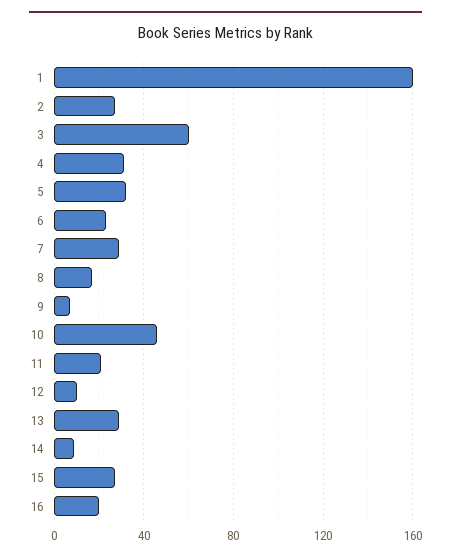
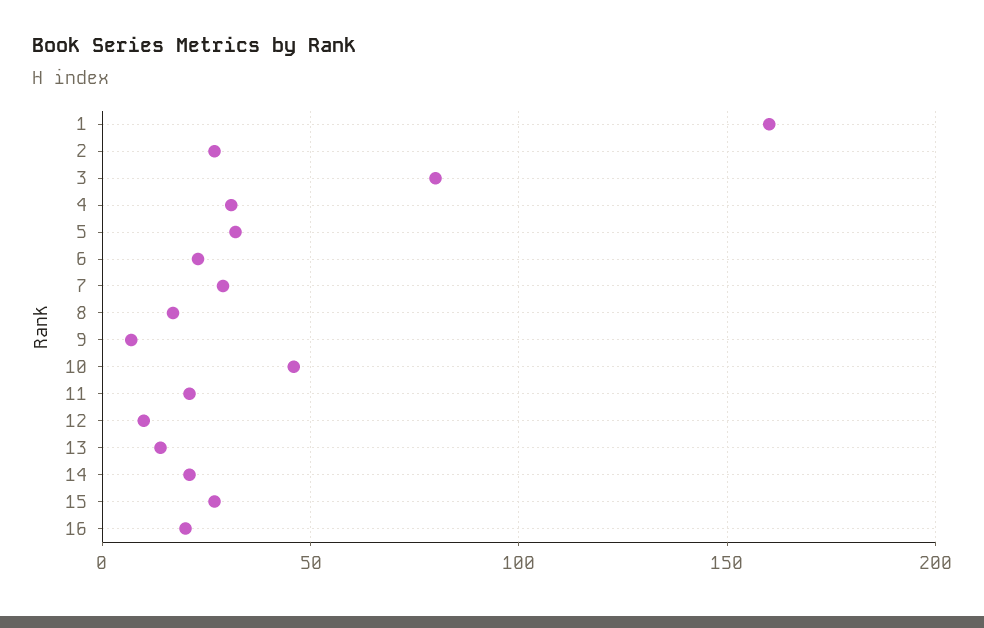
  {
    "1": 160,
    "2": 25,
-   "3": 60,
+   "3": 80,
    "4": 30,
    "5": 30,
    "6": 25,
    "7": 30,
    "8": 15,
    "9": 5,
    "10": 45,
    "11": 20,
    "12": 10,
-   "13": 30,
+   "13": 15,
-   "14": 10,
+   "14": 20,
    "15": 25,
    "16": 20
  }

